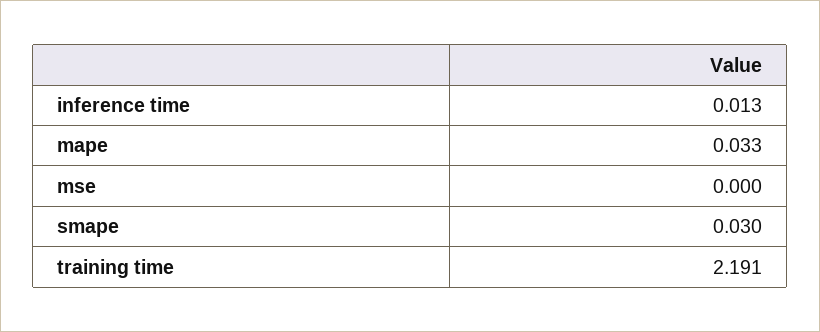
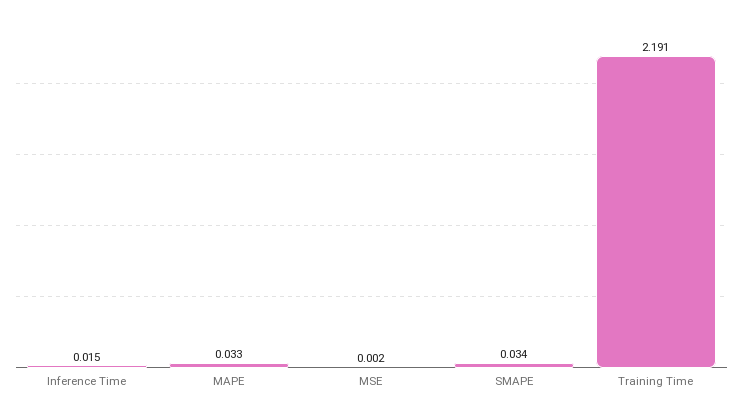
  {
-   "inference time": 0.013,
+   "inference time": 0.015,
    "mape": 0.033,
-   "mse": 0,
+   "mse": 0.002,
-   "smape": 0.03,
+   "smape": 0.034,
    "training time": 2.191
  }

